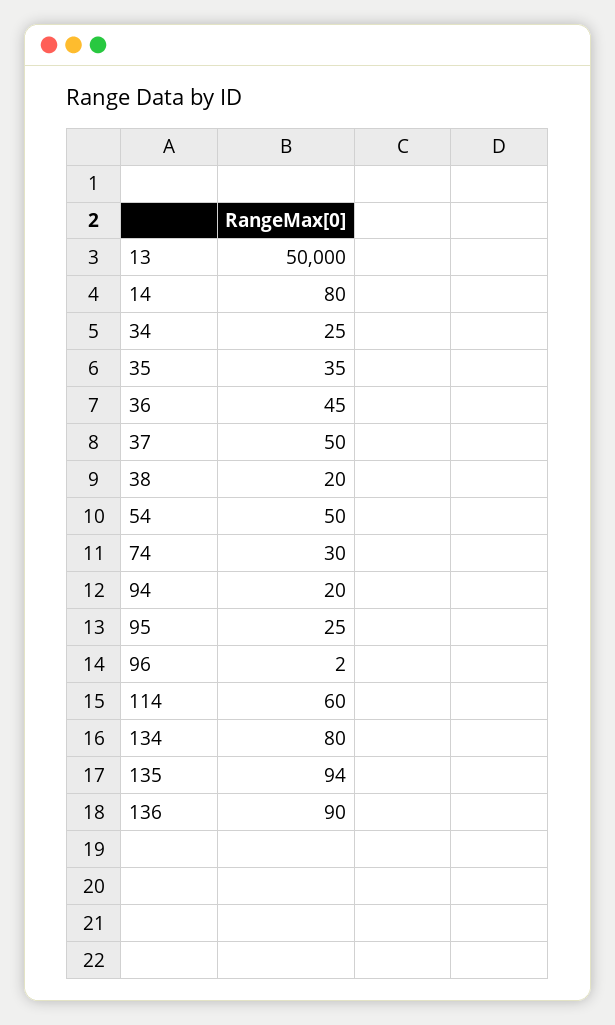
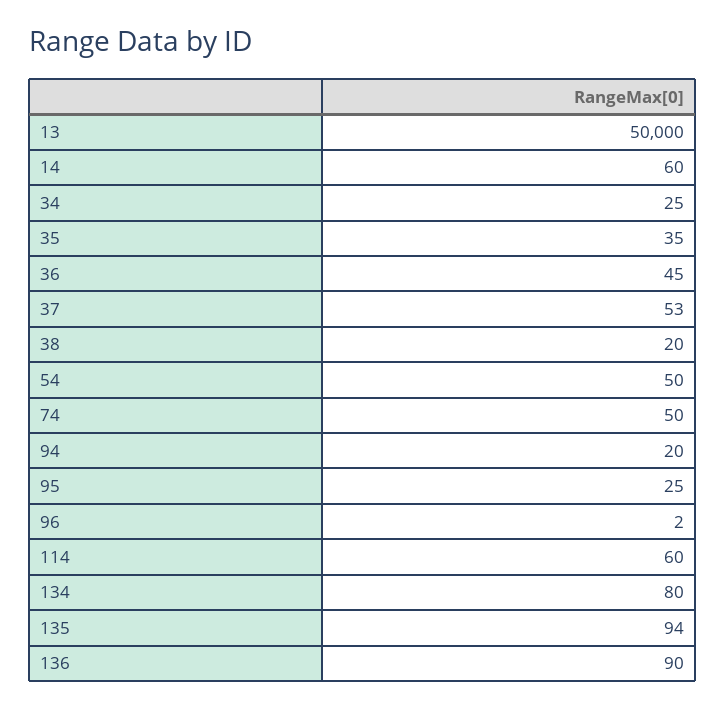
  {
    "13": 50000,
-   "14": 80,
+   "14": 60,
    "34": 25,
    "35": 35,
    "36": 45,
-   "37": 50,
+   "37": 53,
    "38": 20,
    "54": 50,
-   "74": 30,
+   "74": 50,
    "94": 20,
    "95": 25,
    "96": 2,
    "114": 60,
    "134": 80,
    "135": 94,
    "136": 90
  }

